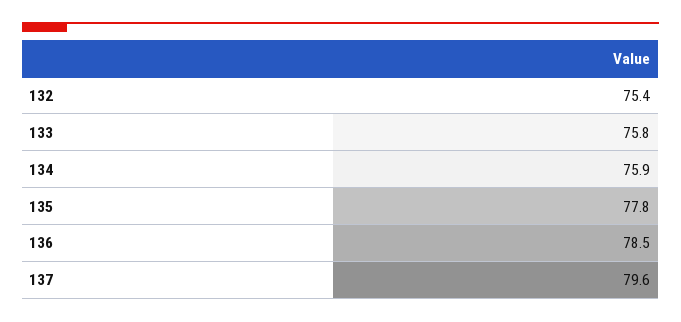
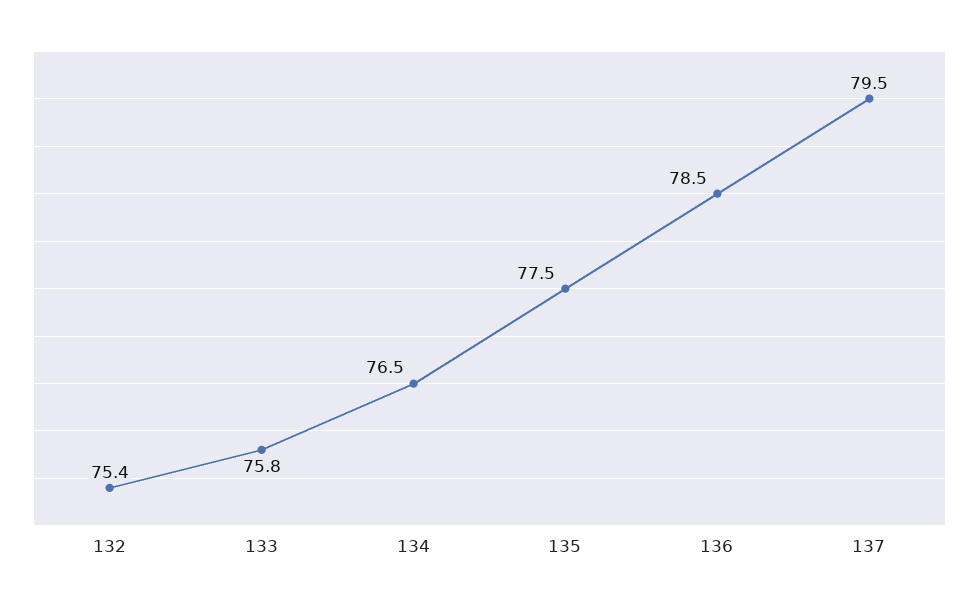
  {
    "132": 75.4,
    "133": 75.8,
-   "134": 75.9,
+   "134": 76.5,
-   "135": 77.8,
+   "135": 77.5,
    "136": 78.5,
-   "137": 79.6
+   "137": 79.5
  }

